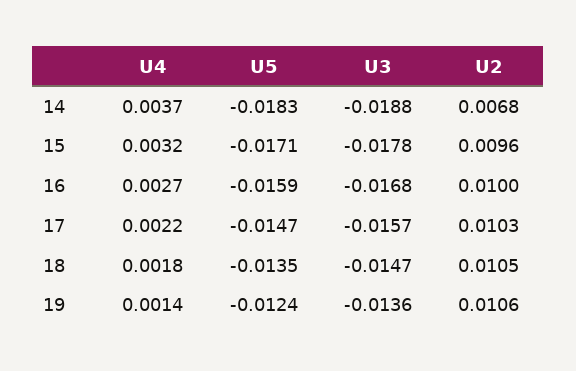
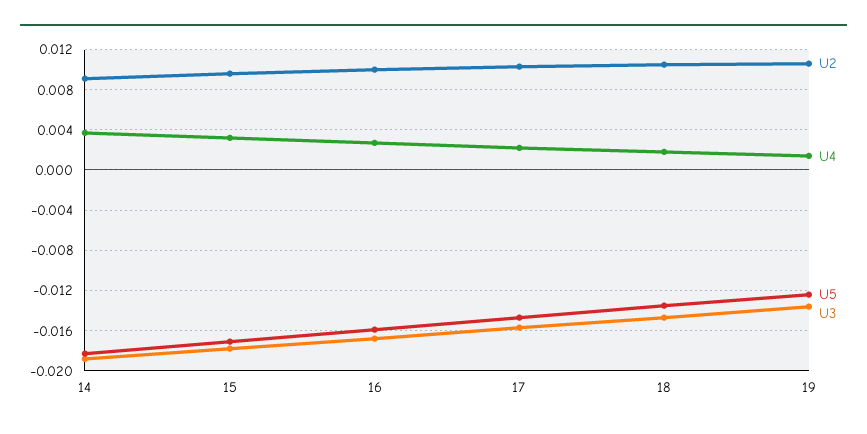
  {
    "U4": {
      "14": 0.0037,
      "15": 0.0032,
      "16": 0.0027,
      "17": 0.0022,
      "18": 0.0018,
      "19": 0.0014
    },
    "U5": {
      "14": -0.0183,
      "15": -0.0171,
      "16": -0.0159,
      "17": -0.0147,
      "18": -0.0135,
      "19": -0.0124
    },
    "U3": {
      "14": -0.0188,
      "15": -0.0178,
      "16": -0.0168,
      "17": -0.0157,
      "18": -0.0147,
      "19": -0.0136
    },
    "U2": {
-     "14": 0.0068,
+     "14": 0.009,
      "15": 0.0096,
      "16": 0.01,
      "17": 0.0103,
      "18": 0.0105,
      "19": 0.0106
    }
  }

